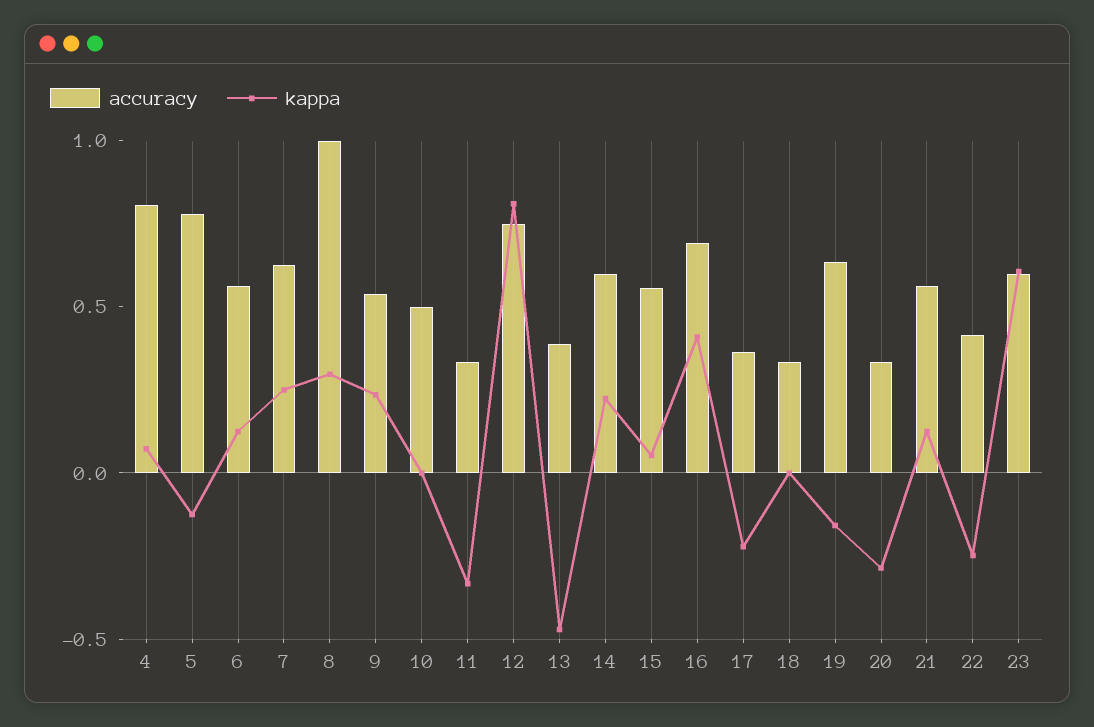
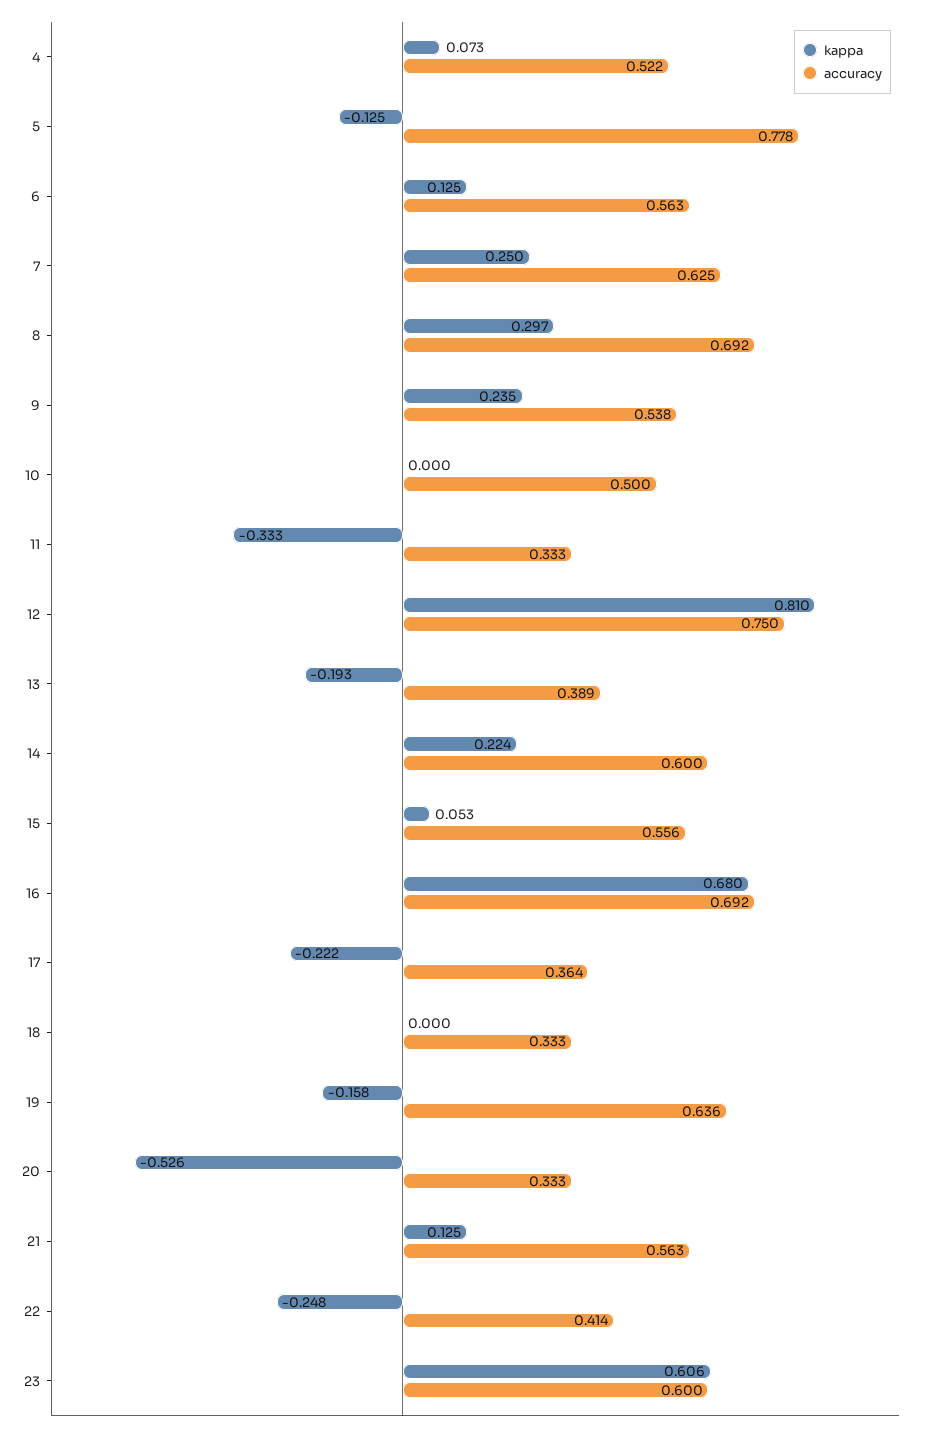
  {
    "accuracy": {
-     "4": 0.8,
+     "4": 0.522,
      "5": 0.778,
      "6": 0.563,
      "7": 0.625,
-     "8": 1,
+     "8": 0.692,
      "9": 0.538,
      "10": 0.5,
      "11": 0.333,
      "12": 0.75,
      "13": 0.389,
      "14": 0.6,
      "15": 0.556,
      "16": 0.692,
      "17": 0.364,
      "18": 0.333,
      "19": 0.636,
      "20": 0.333,
      "21": 0.563,
      "22": 0.414,
      "23": 0.6
    },
    "kappa": {
      "4": 0.073,
      "5": -0.125,
      "6": 0.125,
      "7": 0.25,
      "8": 0.297,
      "9": 0.235,
      "10": 0,
      "11": -0.333,
      "12": 0.81,
-     "13": -0.5,
+     "13": -0.193,
      "14": 0.224,
      "15": 0.053,
-     "16": 0.4,
+     "16": 0.68,
      "17": -0.222,
      "18": 0,
      "19": -0.158,
-     "20": -0.3,
+     "20": -0.526,
      "21": 0.125,
      "22": -0.248,
      "23": 0.606
    }
  }

